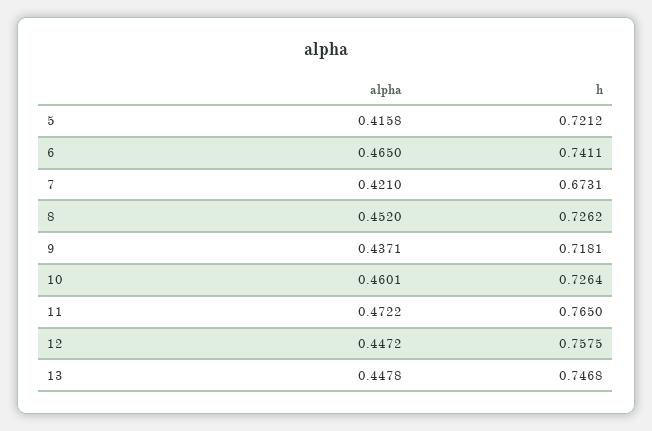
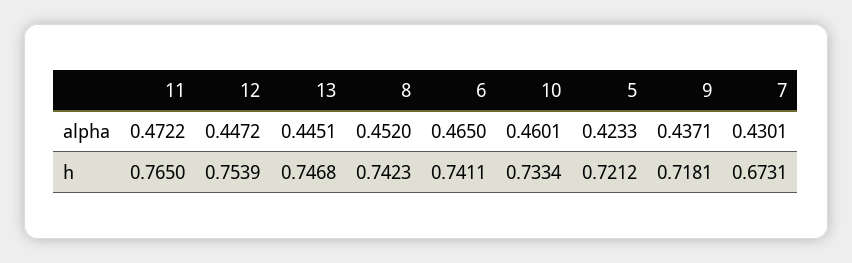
  {
    "alpha": {
-     "5": 0.4158,
+     "5": 0.4233,
      "6": 0.465,
-     "7": 0.421,
+     "7": 0.4301,
      "8": 0.452,
      "9": 0.4371,
      "10": 0.4601,
      "11": 0.4722,
      "12": 0.4472,
-     "13": 0.4478
+     "13": 0.4451
    },
    "h": {
      "5": 0.7212,
      "6": 0.7411,
      "7": 0.6731,
-     "8": 0.7262,
+     "8": 0.7423,
      "9": 0.7181,
-     "10": 0.7264,
+     "10": 0.7334,
      "11": 0.765,
-     "12": 0.7575,
+     "12": 0.7539,
      "13": 0.7468
    }
  }

